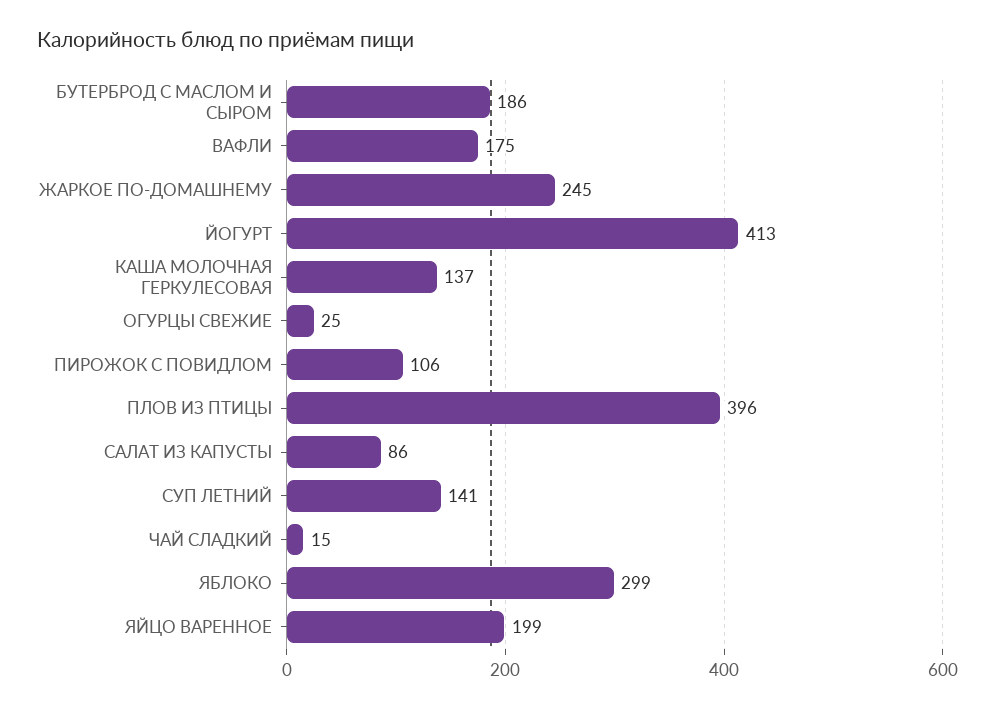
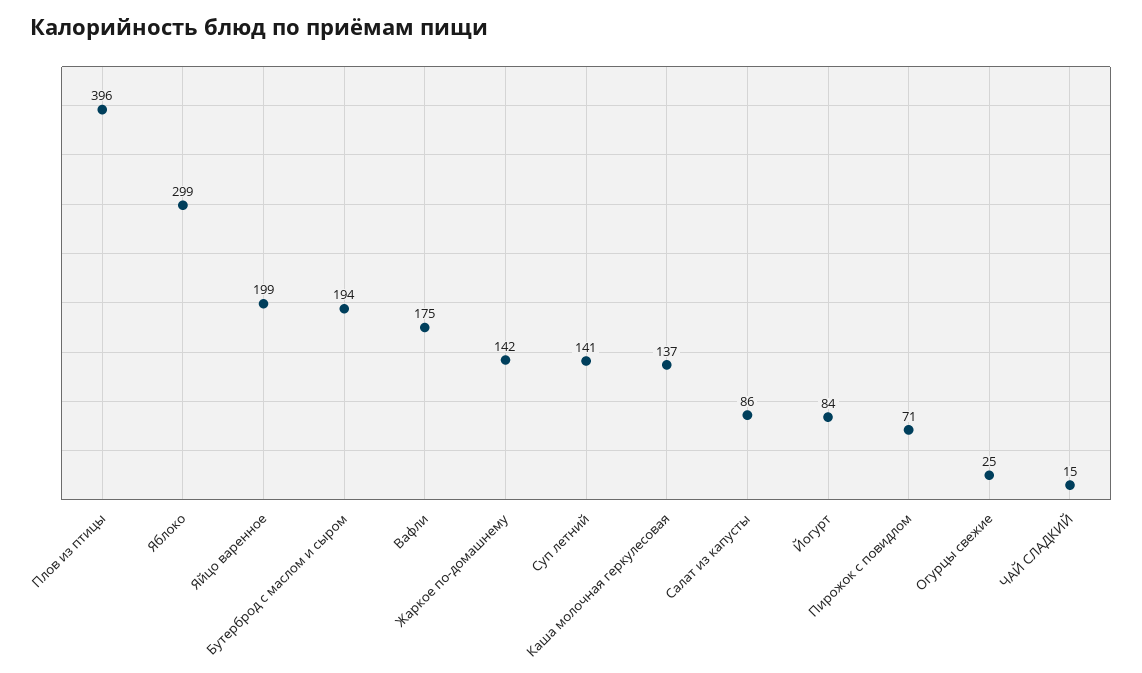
  {
-   "БУТЕРБРОД С МАСЛОМ И СЫРОМ": 186,
+   "БУТЕРБРОД С МАСЛОМ И СЫРОМ": 194,
    "ВАФЛИ": 175,
-   "ЖАРКОЕ ПО-ДОМАШНЕМУ": 245,
+   "ЖАРКОЕ ПО-ДОМАШНЕМУ": 142,
-   "ЙОГУРТ": 413,
+   "ЙОГУРТ": 84,
    "КАША МОЛОЧНАЯ ГЕРКУЛЕСОВАЯ": 137,
    "ОГУРЦЫ СВЕЖИЕ": 25,
-   "ПИРОЖОК С ПОВИДЛОМ": 106,
+   "ПИРОЖОК С ПОВИДЛОМ": 71,
    "ПЛОВ ИЗ ПТИЦЫ": 396,
    "САЛАТ ИЗ КАПУСТЫ": 86,
    "СУП ЛЕТНИЙ": 141,
    "ЧАЙ СЛАДКИЙ": 15,
    "ЯБЛОКО": 299,
    "ЯЙЦО ВАРЕННОЕ": 199
  }

